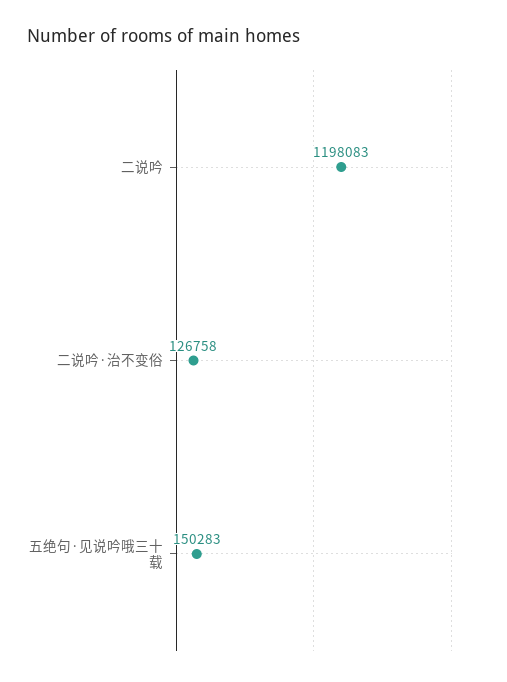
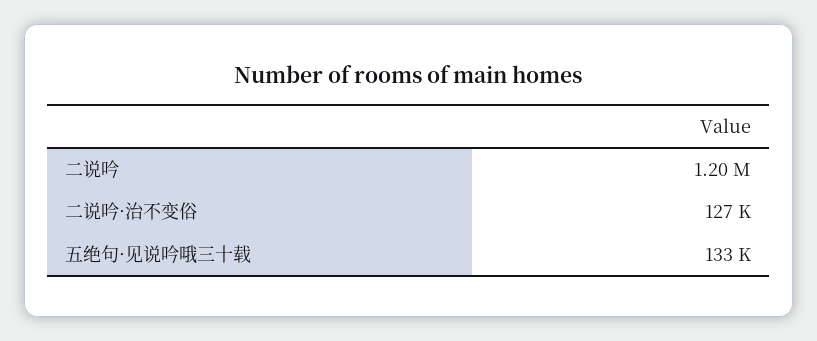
  {
    "二说吟": 1198083,
    "二说吟·治不变俗": 126758,
-   "五绝句·见说吟哦三十载": 150283
+   "五绝句·见说吟哦三十载": 133000
  }

